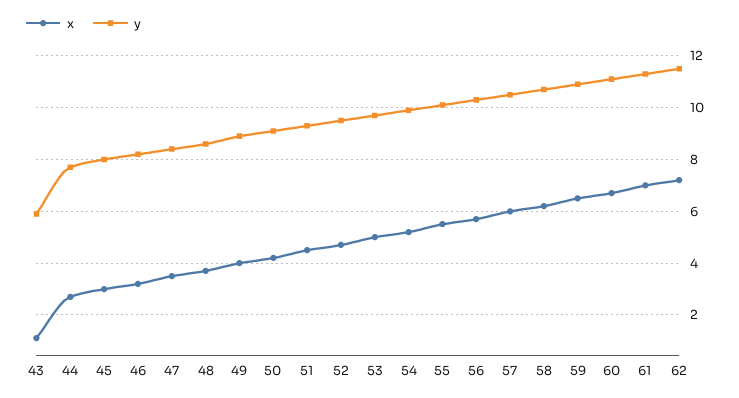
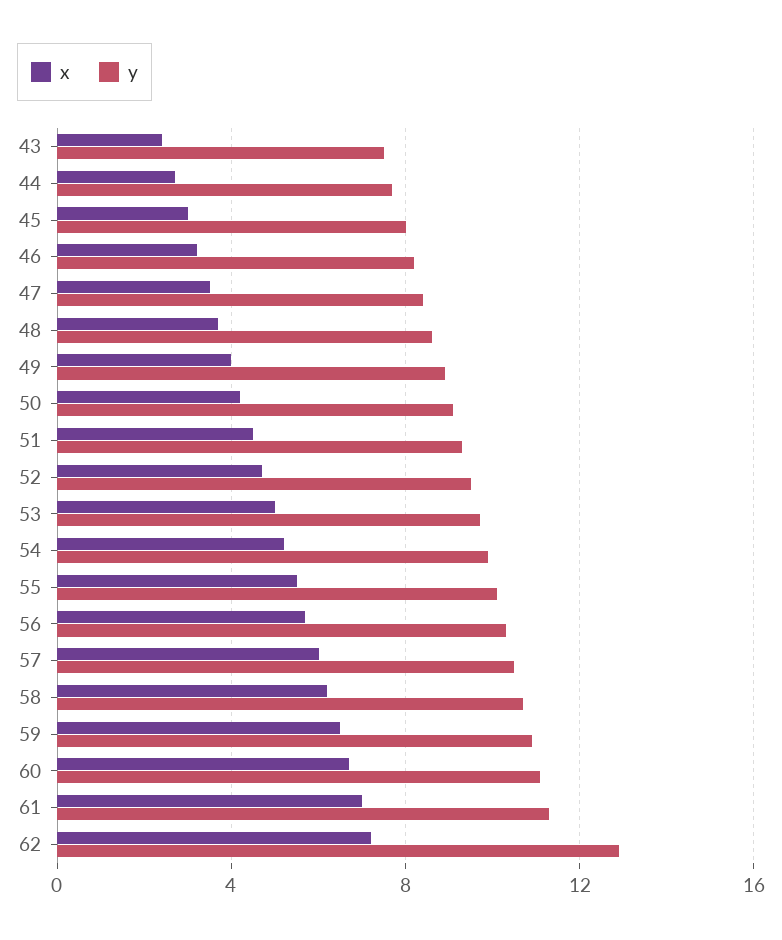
  {
    "x": {
-     "43": 1,
+     "43": 2.5,
      "44": 2.5,
      "45": 3,
      "46": 3,
      "47": 3.5,
      "48": 3.5,
      "49": 4,
      "50": 4,
      "51": 4.5,
      "52": 4.5,
      "53": 5,
      "54": 5,
      "55": 5.5,
      "56": 5.5,
      "57": 6,
      "58": 6,
      "59": 6.5,
      "60": 6.5,
      "61": 7,
      "62": 7
    },
    "y": {
-     "43": 6,
+     "43": 7.5,
      "44": 7.5,
      "45": 8,
      "46": 8,
      "47": 8.5,
      "48": 8.5,
      "49": 9,
      "50": 9,
      "51": 9.5,
      "52": 9.5,
      "53": 9.5,
      "54": 10,
      "55": 10,
      "56": 10.5,
      "57": 10.5,
      "58": 10.5,
      "59": 11,
      "60": 11,
      "61": 11.5,
-     "62": 11.5
+     "62": 13
    }
  }

